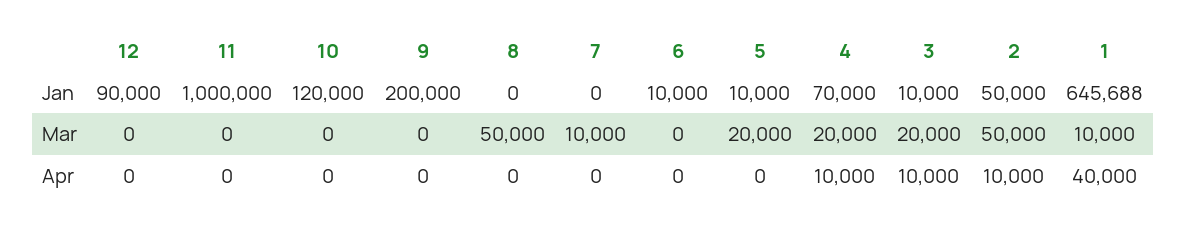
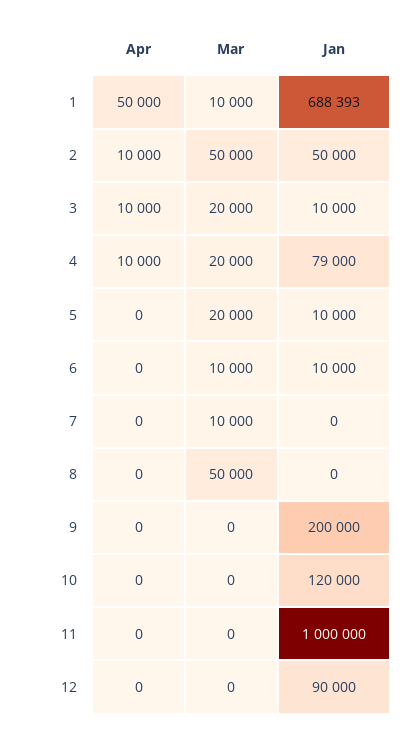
  {
    "12": {
      "Jan": 90000,
      "Mar": 0,
      "Apr": 0
    },
    "11": {
      "Jan": 1000000,
      "Mar": 0,
      "Apr": 0
    },
    "10": {
      "Jan": 120000,
      "Mar": 0,
      "Apr": 0
    },
    "9": {
      "Jan": 200000,
      "Mar": 0,
      "Apr": 0
    },
    "8": {
      "Jan": 0,
      "Mar": 50000,
      "Apr": 0
    },
    "7": {
      "Jan": 0,
      "Mar": 10000,
      "Apr": 0
    },
    "6": {
      "Jan": 10000,
-     "Mar": 0,
+     "Mar": 10000,
      "Apr": 0
    },
    "5": {
      "Jan": 10000,
      "Mar": 20000,
      "Apr": 0
    },
    "4": {
-     "Jan": 70000,
+     "Jan": 79000,
      "Mar": 20000,
      "Apr": 10000
    },
    "3": {
      "Jan": 10000,
      "Mar": 20000,
      "Apr": 10000
    },
    "2": {
      "Jan": 50000,
      "Mar": 50000,
      "Apr": 10000
    },
    "1": {
-     "Jan": 645688,
+     "Jan": 688393,
      "Mar": 10000,
-     "Apr": 40000
+     "Apr": 50000
    }
  }

